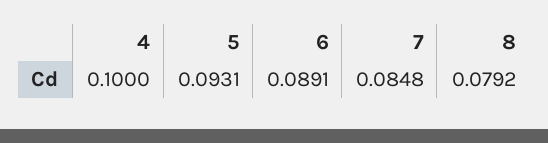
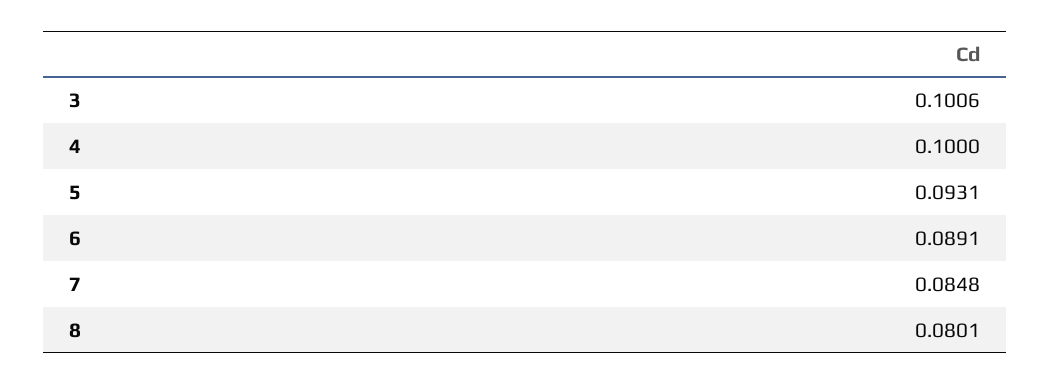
  {
    "4": 0.1,
    "5": 0.0931,
    "6": 0.0891,
    "7": 0.0848,
-   "8": 0.0792
+   "8": 0.0801,
+   "3": 0.1006
  }

